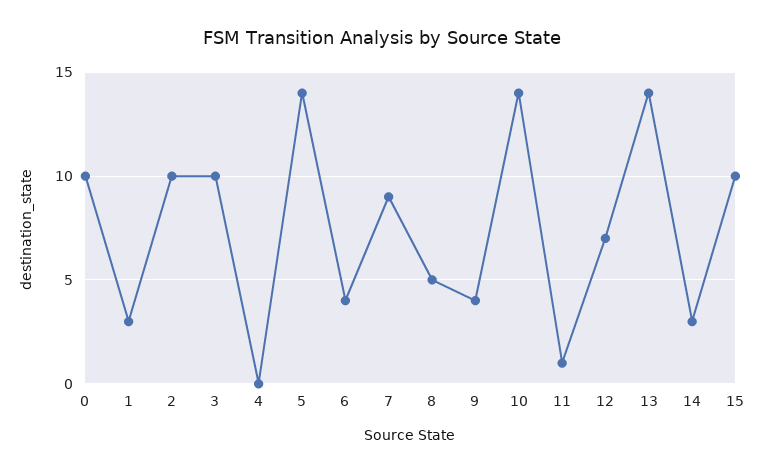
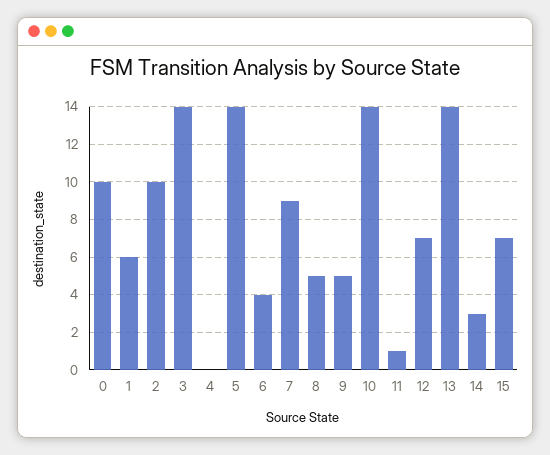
  {
    "0": 10,
-   "1": 3,
+   "1": 6,
    "2": 10,
-   "3": 10,
+   "3": 14,
    "4": 0,
    "5": 14,
    "6": 4,
    "7": 9,
    "8": 5,
-   "9": 4,
+   "9": 5,
    "10": 14,
    "11": 1,
    "12": 7,
    "13": 14,
    "14": 3,
-   "15": 10
+   "15": 7
  }

